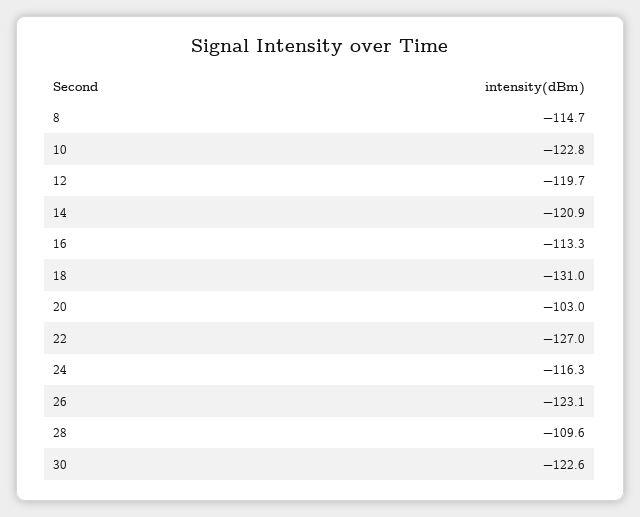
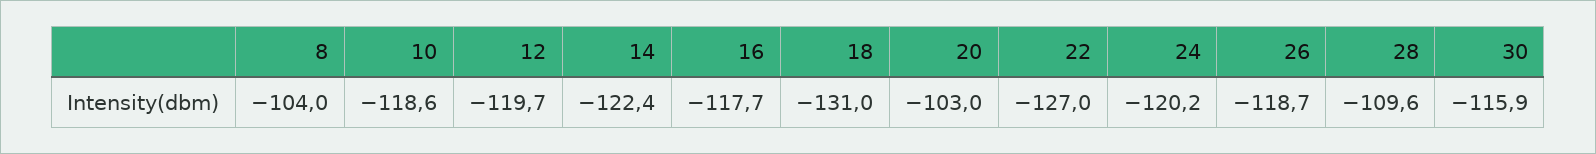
  {
-   "8": -114.7,
+   "8": -104,
-   "10": -122.8,
+   "10": -118.6,
    "12": -119.7,
-   "14": -120.9,
+   "14": -122.4,
-   "16": -113.3,
+   "16": -117.7,
    "18": -131,
    "20": -103,
    "22": -127,
-   "24": -116.3,
+   "24": -120.2,
-   "26": -123.1,
+   "26": -118.7,
    "28": -109.6,
-   "30": -122.6
+   "30": -115.9
  }

